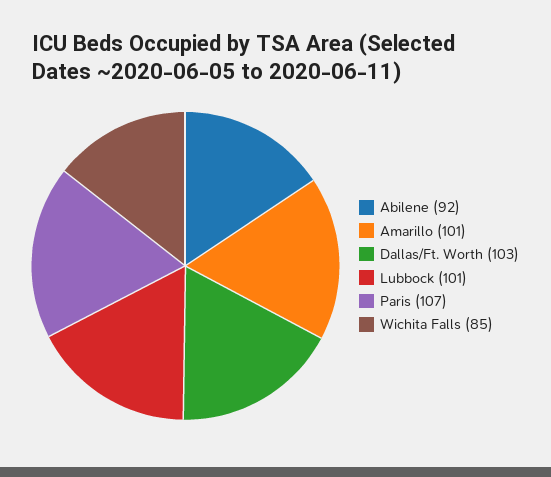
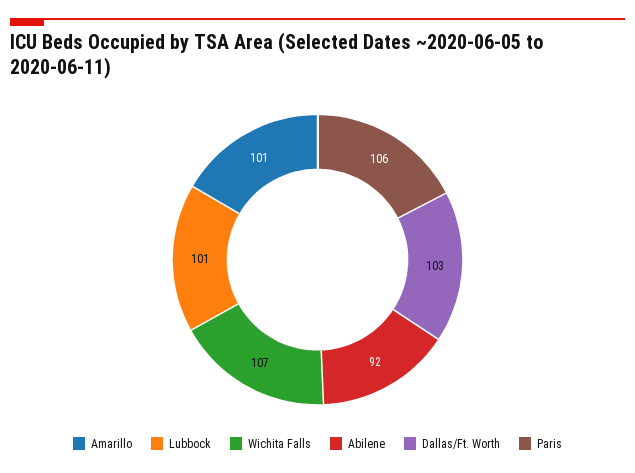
  {
    "Abilene": 92,
    "Amarillo": 101,
    "Dallas/Ft. Worth": 103,
    "Lubbock": 101,
-   "Paris": 107,
+   "Paris": 106,
-   "Wichita Falls": 85
+   "Wichita Falls": 107
  }

